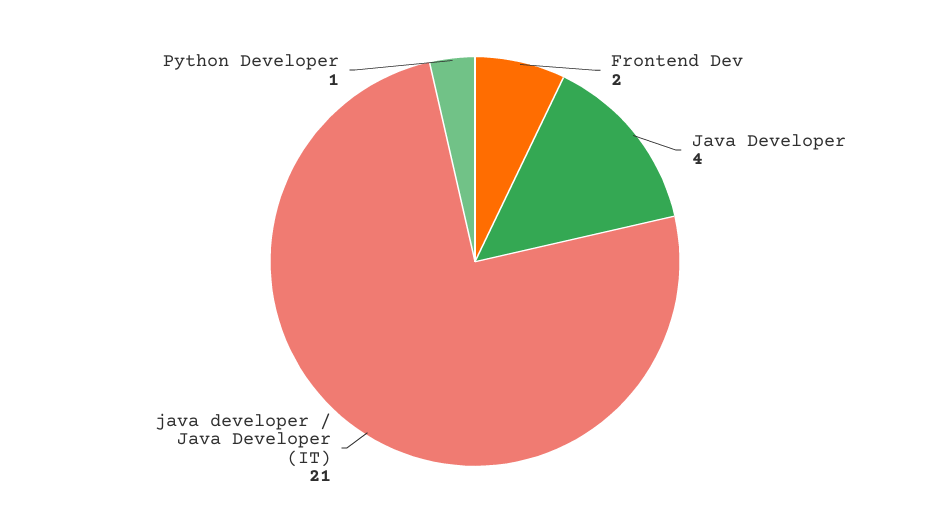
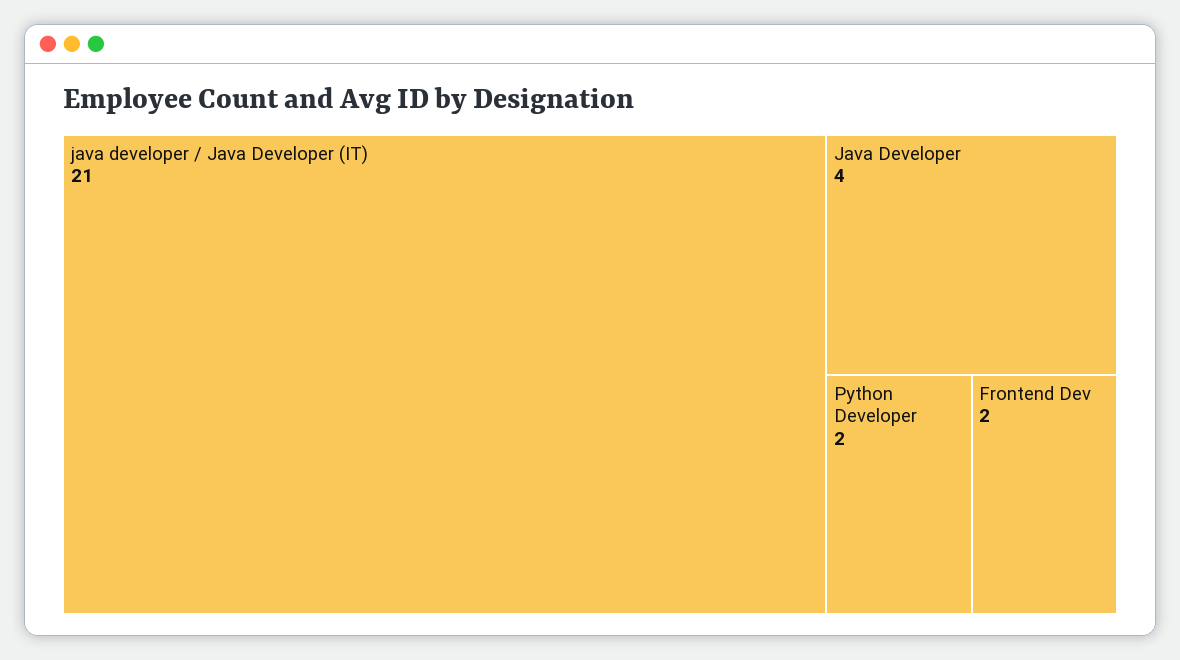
  {
    "Frontend Dev": 2,
    "Java Developer": 4,
    "java developer / Java Developer (IT)": 21,
-   "Python Developer": 1
+   "Python Developer": 2
  }

